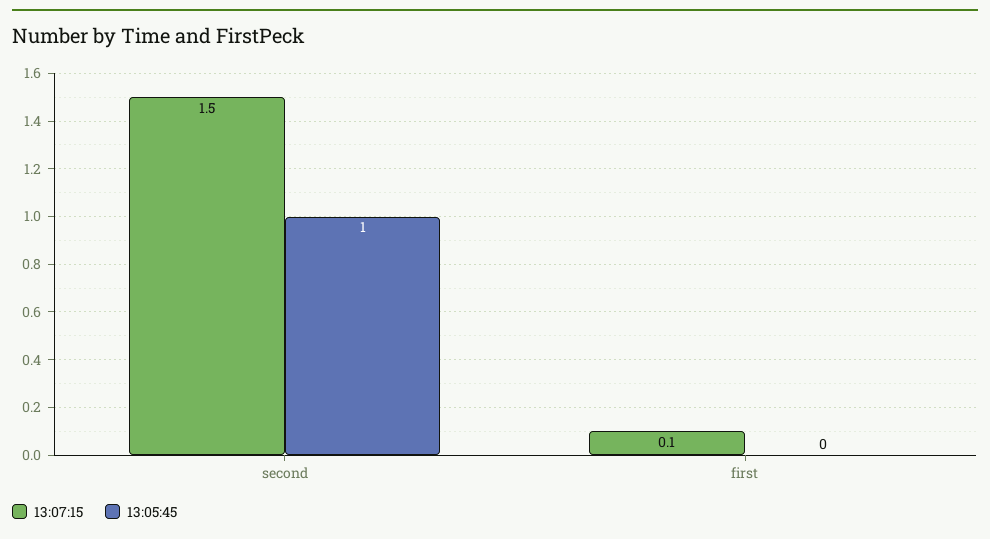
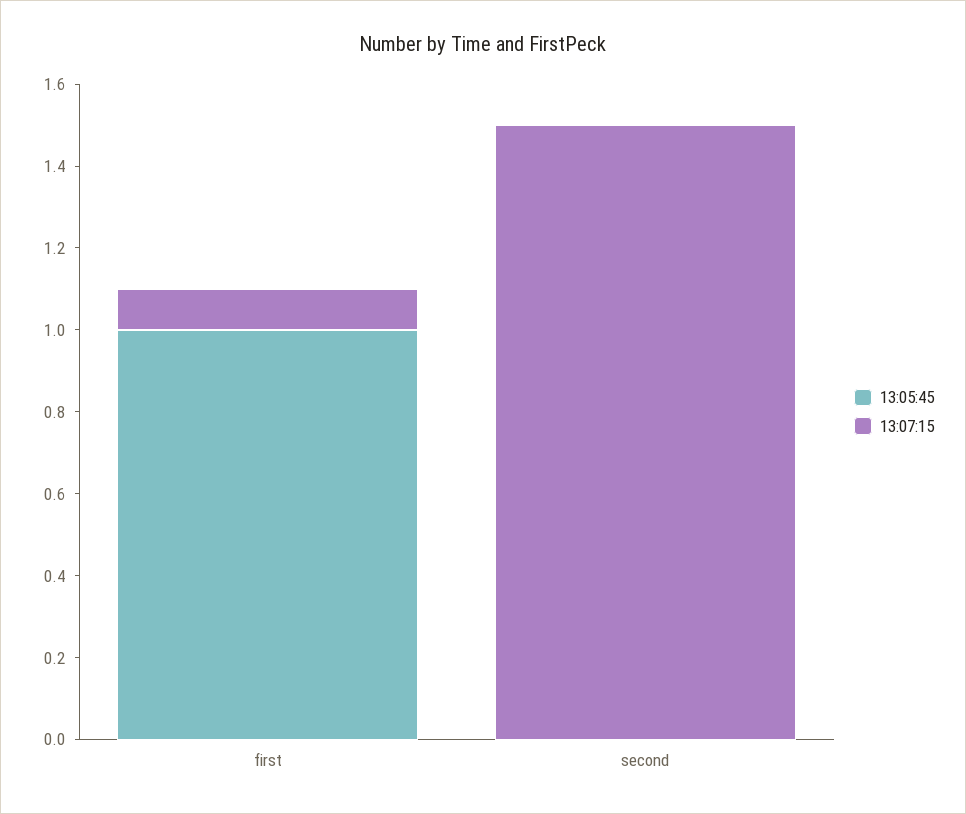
  {
    "13:07:15": {
      "second": 1.5,
      "first": 0.1
    },
    "13:05:45": {
-     "second": 1,
+     "second": 0,
-     "first": 0
+     "first": 1
    }
  }

